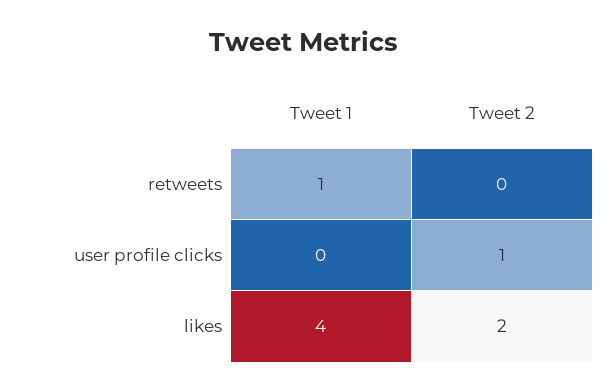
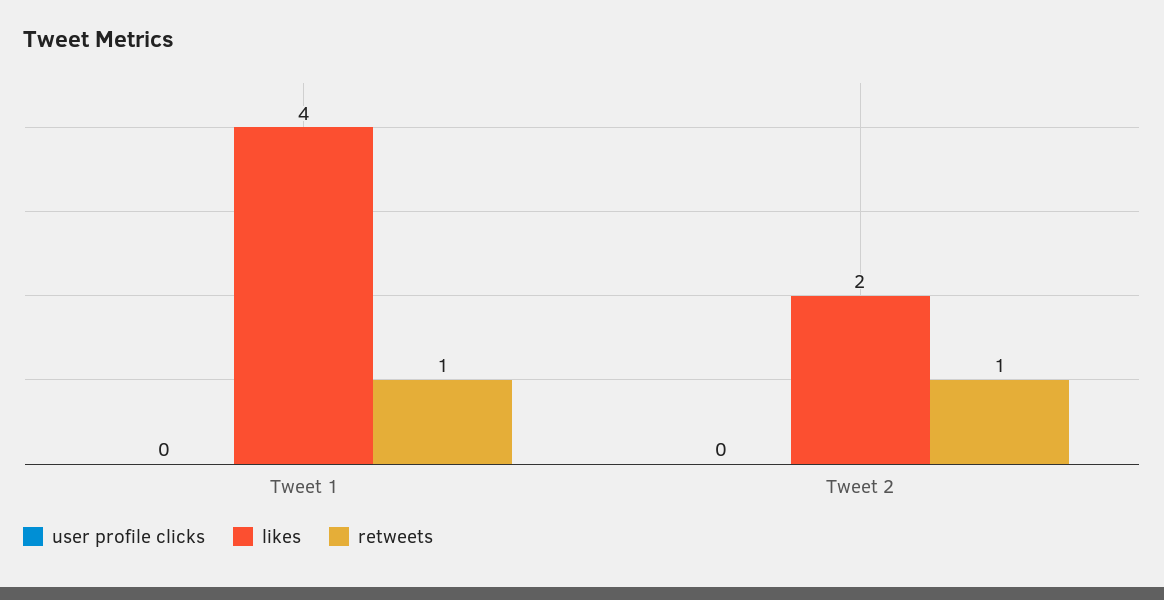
  {
    "retweets": {
      "Tweet 1": 1,
-     "Tweet 2": 0
+     "Tweet 2": 1
    },
    "user profile clicks": {
      "Tweet 1": 0,
-     "Tweet 2": 1
+     "Tweet 2": 0
    },
    "likes": {
      "Tweet 1": 4,
      "Tweet 2": 2
    }
  }

